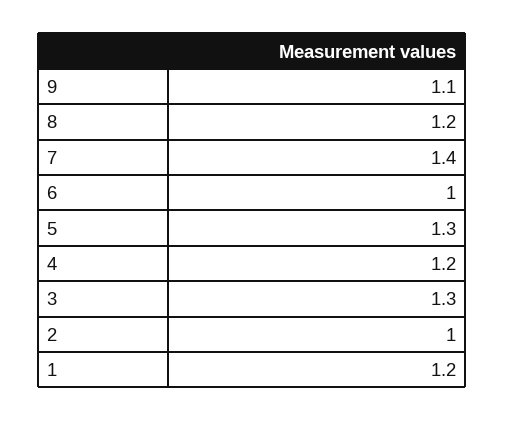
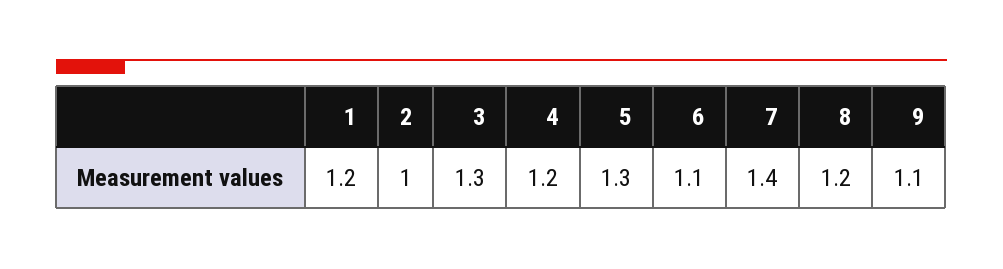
  {
    "9": 1.1,
    "8": 1.2,
    "7": 1.4,
-   "6": 1,
+   "6": 1.1,
    "5": 1.3,
    "4": 1.2,
    "3": 1.3,
    "2": 1,
    "1": 1.2
  }

